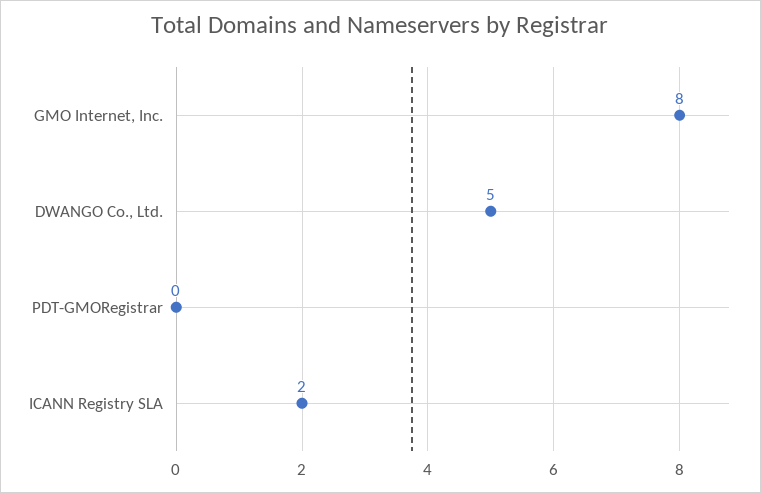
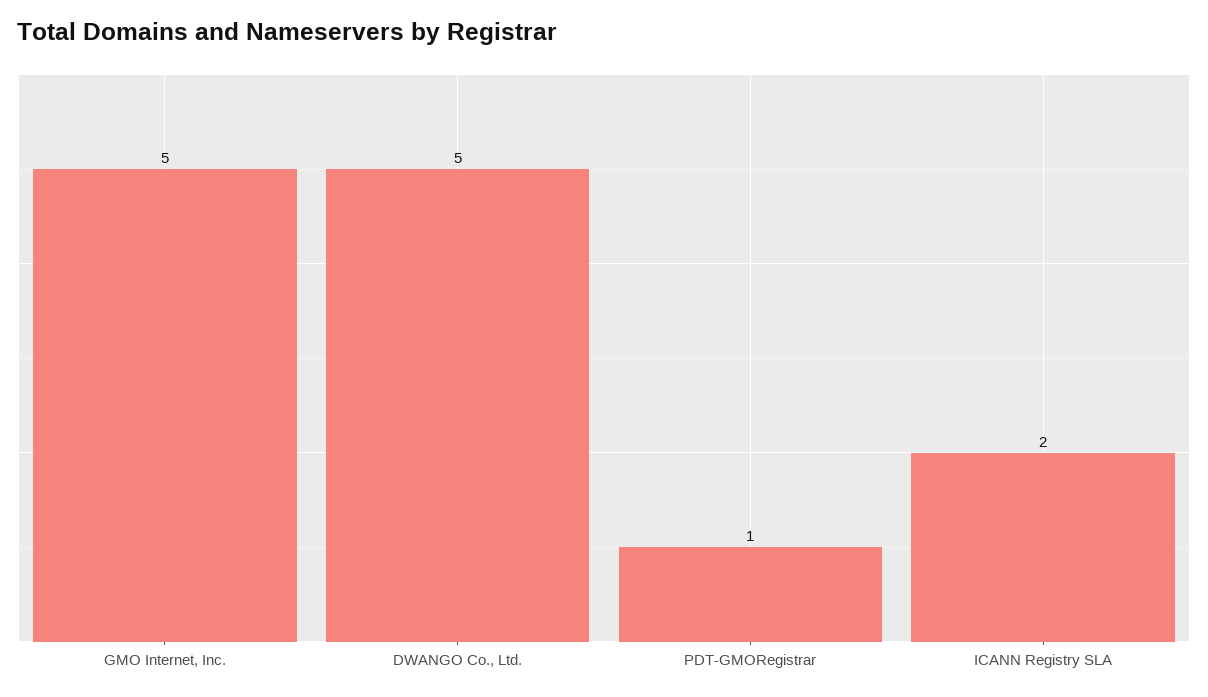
  {
-   "GMO Internet, Inc.": 8,
+   "GMO Internet, Inc.": 5,
    "DWANGO Co., Ltd.": 5,
-   "PDT-GMORegistrar": 0,
+   "PDT-GMORegistrar": 1,
    "ICANN Registry SLA": 2
  }

